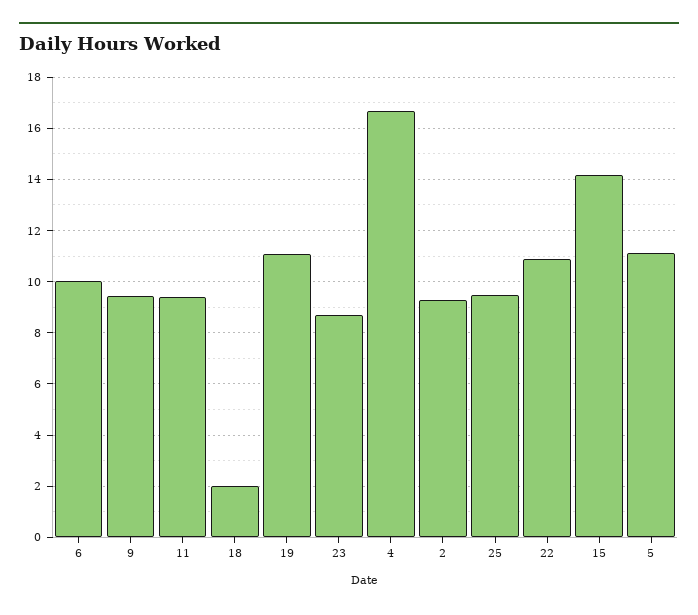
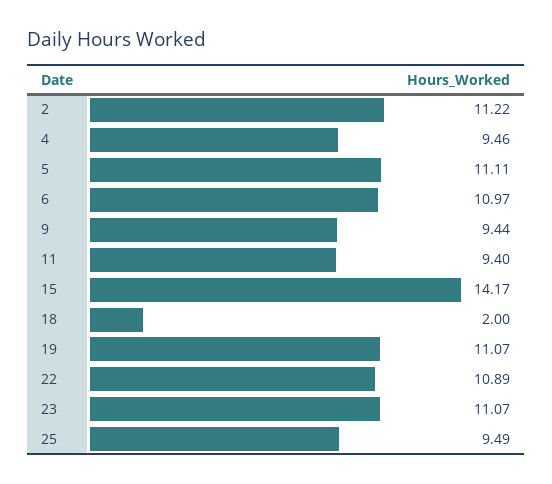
  {
-   "6": 10,
+   "6": 10.97,
    "9": 9.44,
    "11": 9.4,
    "18": 2,
    "19": 11.07,
-   "23": 8.75,
+   "23": 11.07,
-   "4": 16.75,
+   "4": 9.46,
-   "2": 9.25,
+   "2": 11.22,
    "25": 9.49,
    "22": 10.89,
    "15": 14.17,
    "5": 11.11
  }

